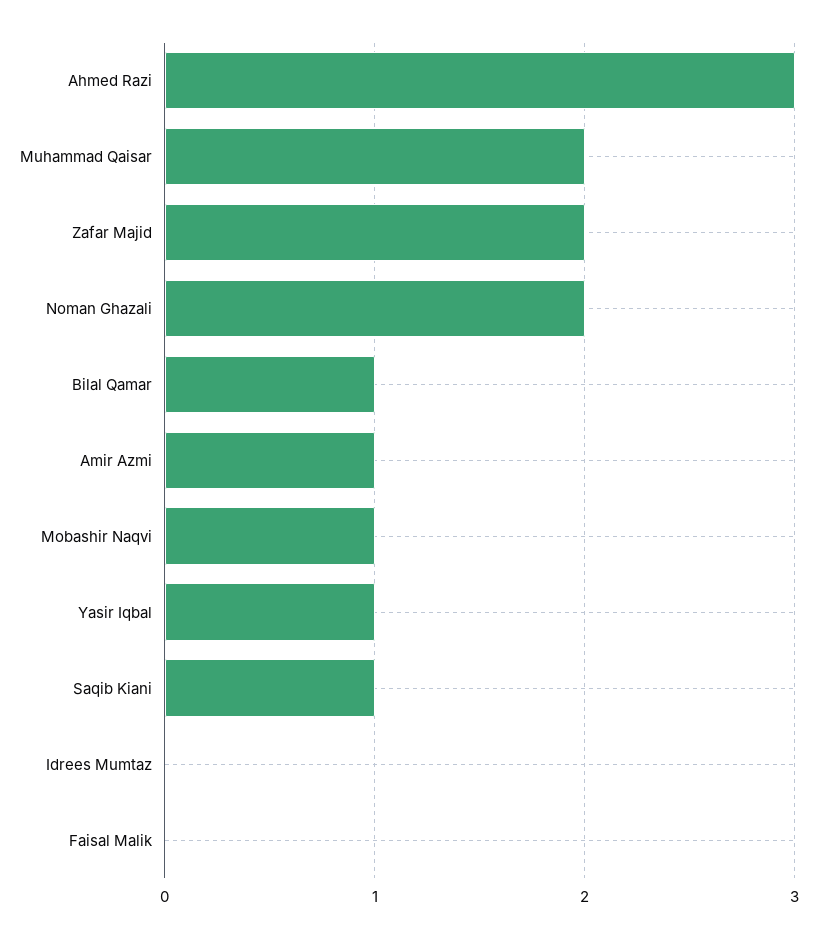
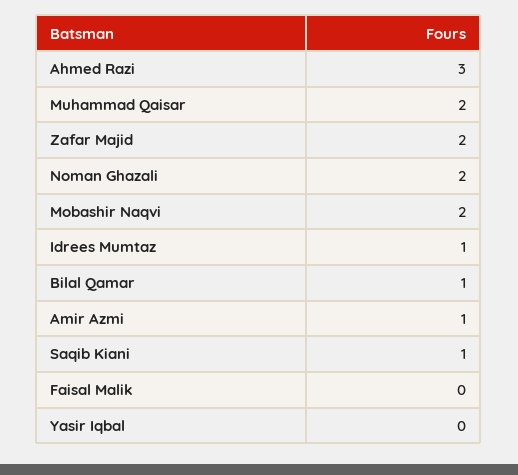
  {
    "Ahmed Razi": 3,
    "Muhammad Qaisar": 2,
    "Zafar Majid": 2,
    "Noman Ghazali": 2,
    "Bilal Qamar": 1,
    "Amir Azmi": 1,
-   "Mobashir Naqvi": 1,
+   "Mobashir Naqvi": 2,
-   "Yasir Iqbal": 1,
+   "Yasir Iqbal": 0,
    "Saqib Kiani": 1,
-   "Idrees Mumtaz": 0,
+   "Idrees Mumtaz": 1,
    "Faisal Malik": 0
  }

